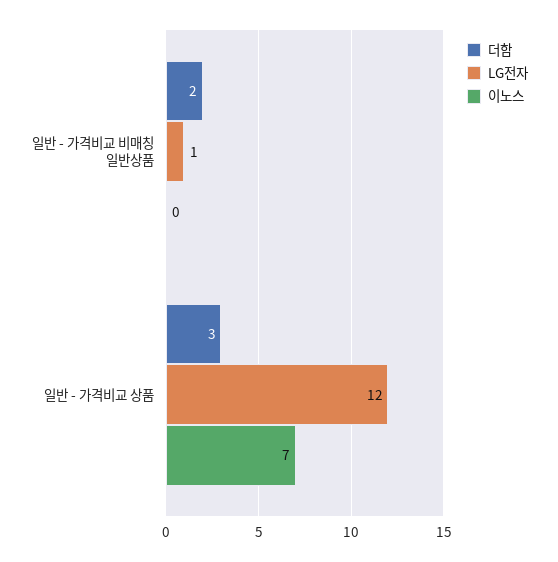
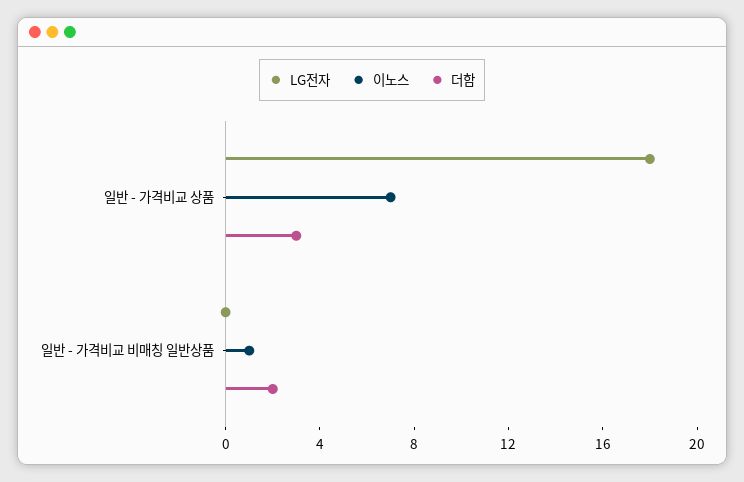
  {
    "더함": {
      "일반 - 가격비교 비매칭 일반상품": 2,
      "일반 - 가격비교 상품": 3
    },
    "LG전자": {
-     "일반 - 가격비교 비매칭 일반상품": 1,
+     "일반 - 가격비교 비매칭 일반상품": 0,
-     "일반 - 가격비교 상품": 12
+     "일반 - 가격비교 상품": 18
    },
    "이노스": {
-     "일반 - 가격비교 비매칭 일반상품": 0,
+     "일반 - 가격비교 비매칭 일반상품": 1,
      "일반 - 가격비교 상품": 7
    }
  }

